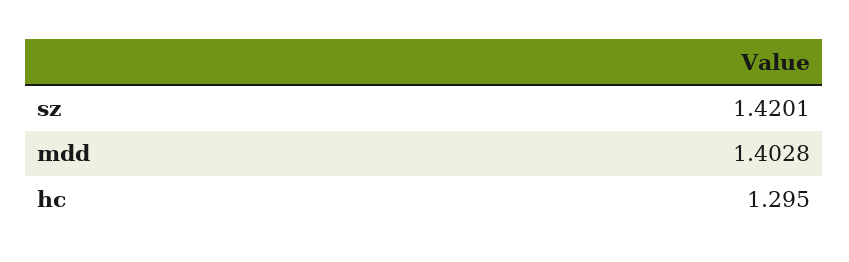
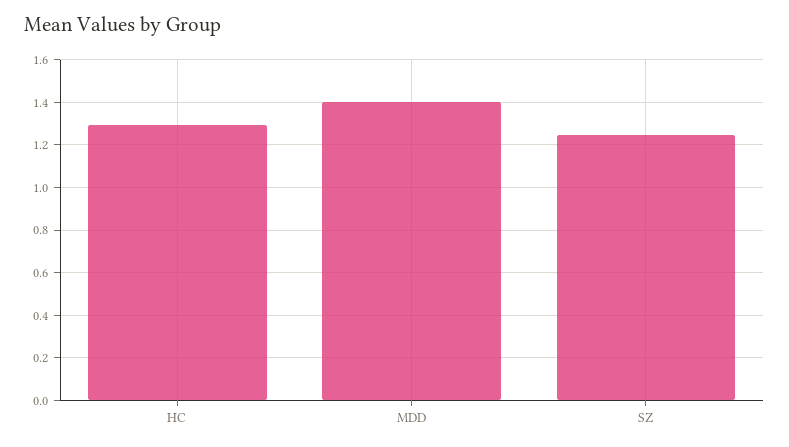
  {
-   "sz": 1.4201,
+   "sz": 1.25,
    "mdd": 1.4028,
    "hc": 1.295
  }

